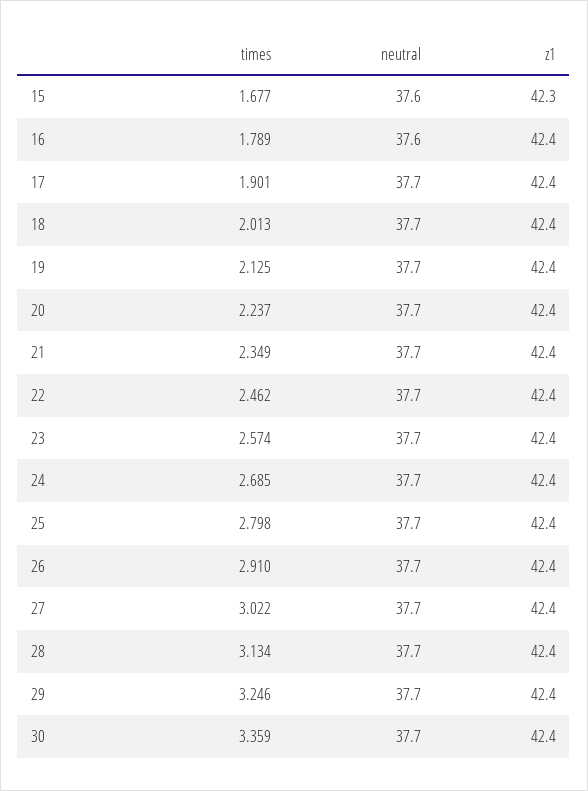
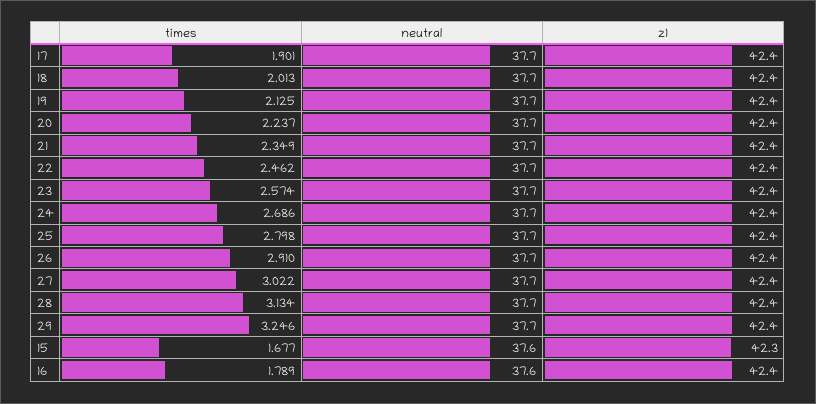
  {
    "times": {
      "15": 1.677,
      "16": 1.789,
      "17": 1.901,
      "18": 2.013,
      "19": 2.125,
      "20": 2.237,
      "21": 2.349,
      "22": 2.462,
      "23": 2.574,
-     "24": 2.685,
+     "24": 2.686,
      "25": 2.798,
      "26": 2.91,
      "27": 3.022,
      "28": 3.134,
-     "29": 3.246,
+     "29": 3.246
-     "30": 3.359
    },
    "neutral": {
      "15": 37.6,
      "16": 37.6,
      "17": 37.7,
      "18": 37.7,
      "19": 37.7,
      "20": 37.7,
      "21": 37.7,
      "22": 37.7,
      "23": 37.7,
      "24": 37.7,
      "25": 37.7,
      "26": 37.7,
      "27": 37.7,
      "28": 37.7,
-     "29": 37.7,
+     "29": 37.7
-     "30": 37.7
    },
    "z1": {
      "15": 42.3,
      "16": 42.4,
      "17": 42.4,
      "18": 42.4,
      "19": 42.4,
      "20": 42.4,
      "21": 42.4,
      "22": 42.4,
      "23": 42.4,
      "24": 42.4,
      "25": 42.4,
      "26": 42.4,
      "27": 42.4,
      "28": 42.4,
-     "29": 42.4,
+     "29": 42.4
-     "30": 42.4
    }
  }

